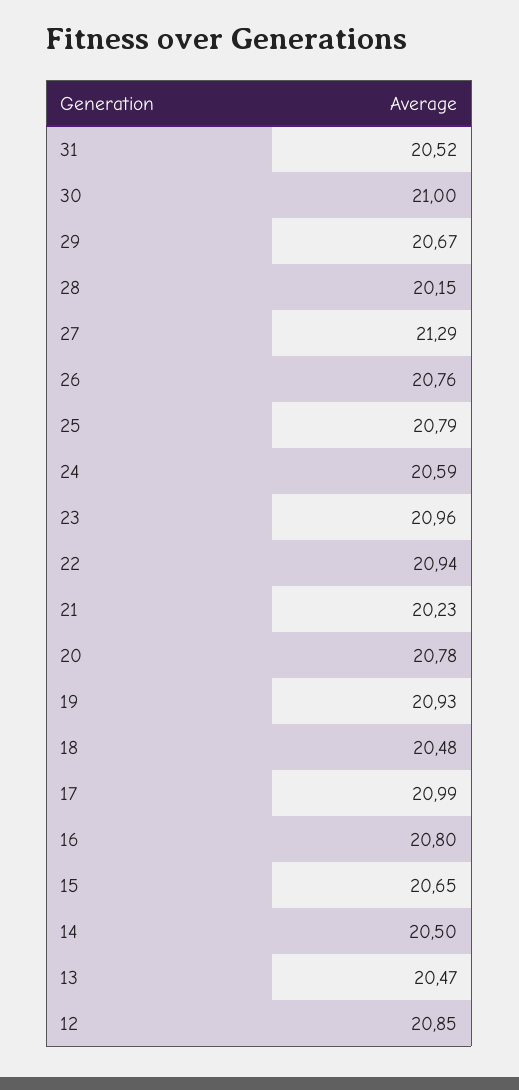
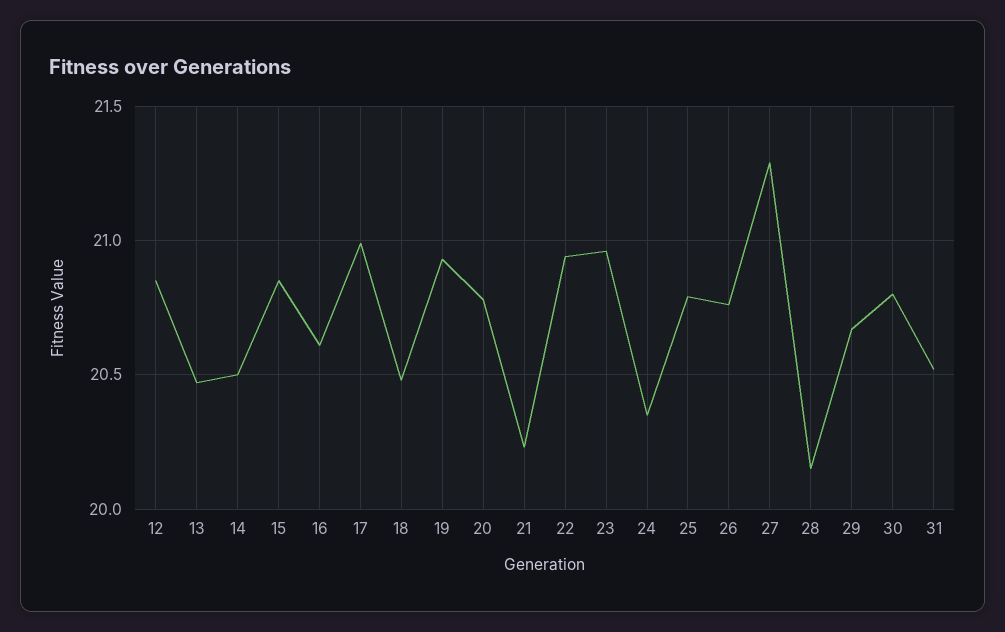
  {
    "31": 20.52,
-   "30": 21,
+   "30": 20.8,
    "29": 20.67,
    "28": 20.15,
    "27": 21.29,
    "26": 20.76,
    "25": 20.79,
-   "24": 20.59,
+   "24": 20.35,
    "23": 20.96,
    "22": 20.94,
    "21": 20.23,
    "20": 20.78,
    "19": 20.93,
    "18": 20.48,
    "17": 20.99,
-   "16": 20.8,
+   "16": 20.6,
-   "15": 20.65,
+   "15": 20.85,
    "14": 20.5,
    "13": 20.47,
    "12": 20.85
  }

